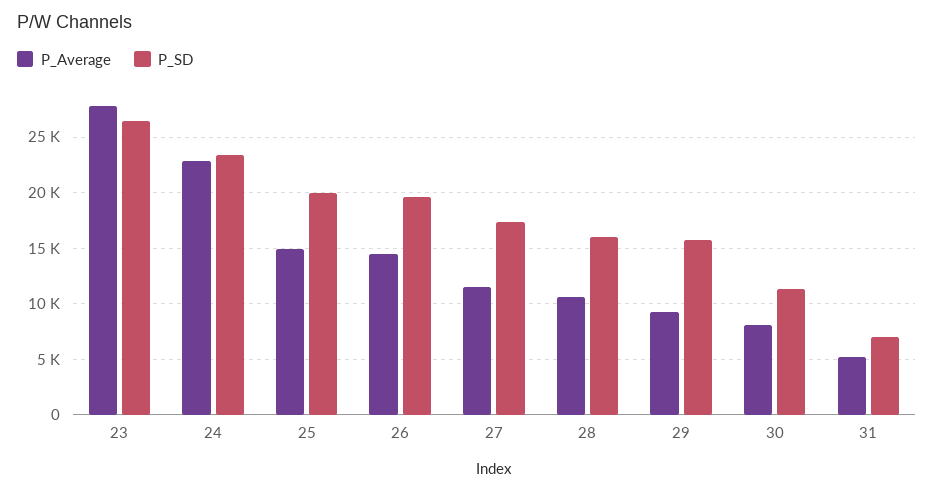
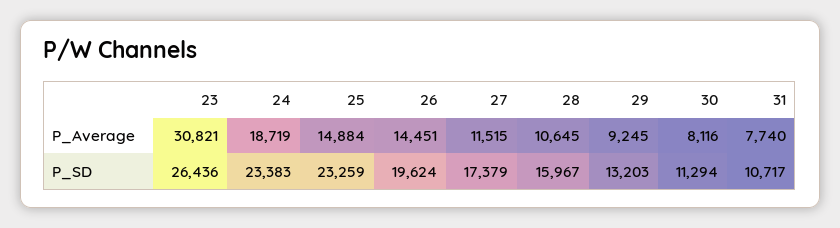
  {
    "P_Average": {
-     "23": 28000,
+     "23": 30821,
-     "24": 23000,
+     "24": 18719,
      "25": 14884,
      "26": 14451,
      "27": 11515,
      "28": 10645,
      "29": 9245,
      "30": 8116,
-     "31": 5000
+     "31": 7740
    },
    "P_SD": {
      "23": 26436,
      "24": 23383,
-     "25": 20000,
+     "25": 23259,
      "26": 19624,
      "27": 17379,
      "28": 15967,
-     "29": 16000,
+     "29": 13203,
      "30": 11294,
-     "31": 7000
+     "31": 10717
    }
  }

